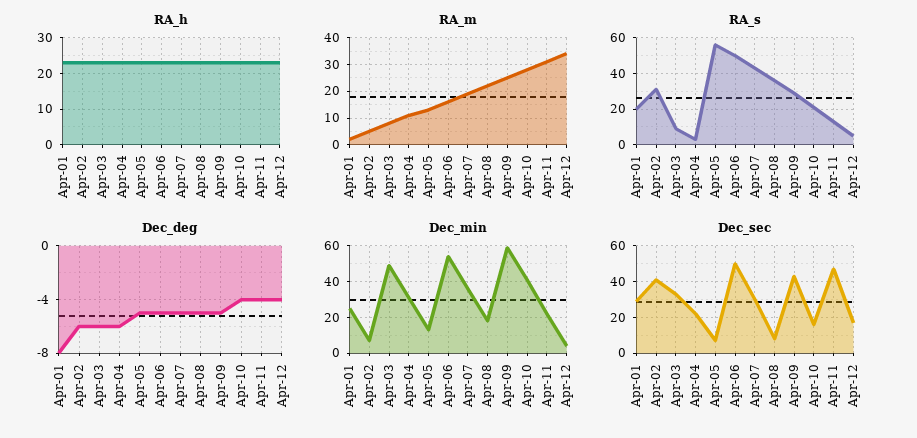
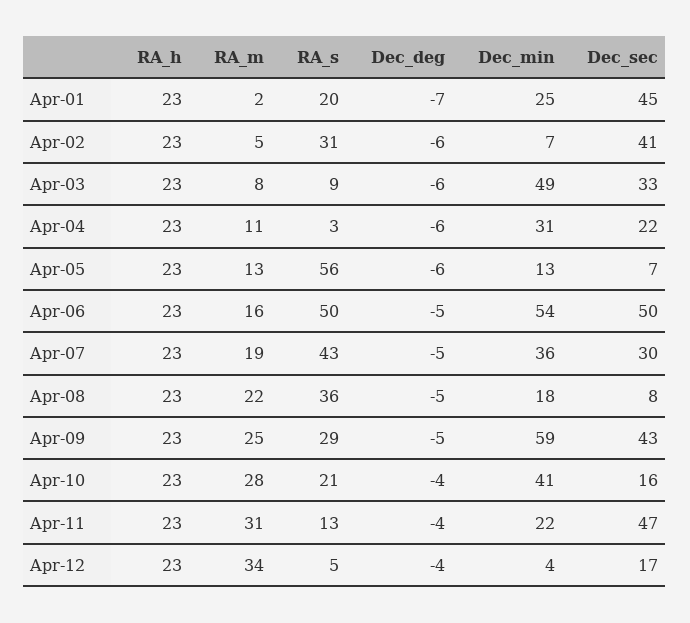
  {
    "RA_h": {
      "Apr-01": 23,
      "Apr-02": 23,
      "Apr-03": 23,
      "Apr-04": 23,
      "Apr-05": 23,
      "Apr-06": 23,
      "Apr-07": 23,
      "Apr-08": 23,
      "Apr-09": 23,
      "Apr-10": 23,
      "Apr-11": 23,
      "Apr-12": 23
    },
    "RA_m": {
      "Apr-01": 2,
      "Apr-02": 5,
      "Apr-03": 8,
      "Apr-04": 11,
      "Apr-05": 13,
      "Apr-06": 16,
      "Apr-07": 19,
      "Apr-08": 22,
      "Apr-09": 25,
      "Apr-10": 28,
      "Apr-11": 31,
      "Apr-12": 34
    },
    "RA_s": {
      "Apr-01": 20,
      "Apr-02": 31,
      "Apr-03": 9,
      "Apr-04": 3,
      "Apr-05": 56,
      "Apr-06": 50,
      "Apr-07": 43,
      "Apr-08": 36,
      "Apr-09": 29,
      "Apr-10": 21,
      "Apr-11": 13,
      "Apr-12": 5
    },
    "Dec_deg": {
-     "Apr-01": -8,
+     "Apr-01": -7,
      "Apr-02": -6,
      "Apr-03": -6,
      "Apr-04": -6,
-     "Apr-05": -5,
+     "Apr-05": -6,
      "Apr-06": -5,
      "Apr-07": -5,
      "Apr-08": -5,
      "Apr-09": -5,
      "Apr-10": -4,
      "Apr-11": -4,
      "Apr-12": -4
    },
    "Dec_min": {
      "Apr-01": 25,
      "Apr-02": 7,
      "Apr-03": 49,
      "Apr-04": 31,
      "Apr-05": 13,
      "Apr-06": 54,
      "Apr-07": 36,
      "Apr-08": 18,
      "Apr-09": 59,
      "Apr-10": 41,
      "Apr-11": 22,
      "Apr-12": 4
    },
    "Dec_sec": {
-     "Apr-01": 30,
+     "Apr-01": 45,
      "Apr-02": 41,
      "Apr-03": 33,
      "Apr-04": 22,
      "Apr-05": 7,
      "Apr-06": 50,
      "Apr-07": 30,
      "Apr-08": 8,
      "Apr-09": 43,
      "Apr-10": 16,
      "Apr-11": 47,
      "Apr-12": 17
    }
  }

